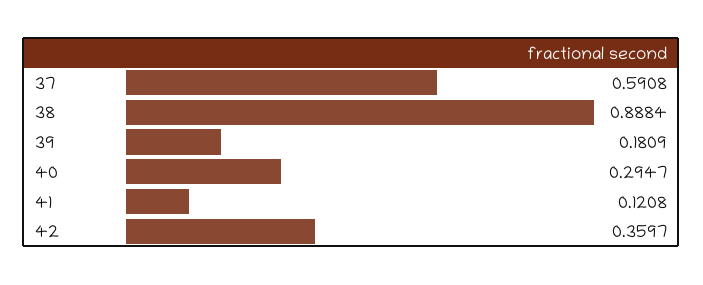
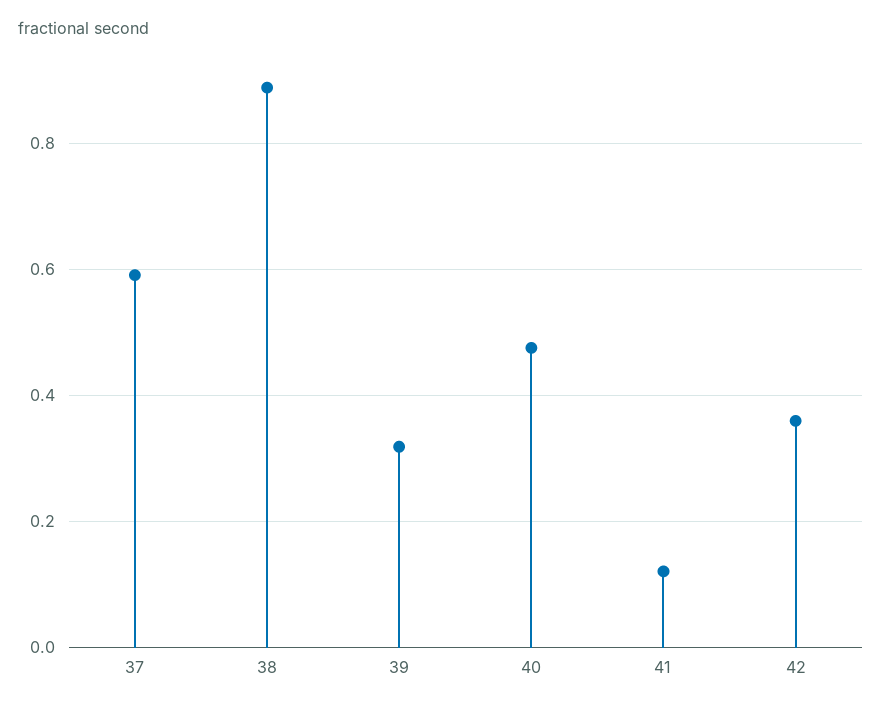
  {
    "37": 0.5908,
    "38": 0.8884,
-   "39": 0.1809,
+   "39": 0.32,
-   "40": 0.2947,
+   "40": 0.48,
    "41": 0.1208,
    "42": 0.3597
  }

